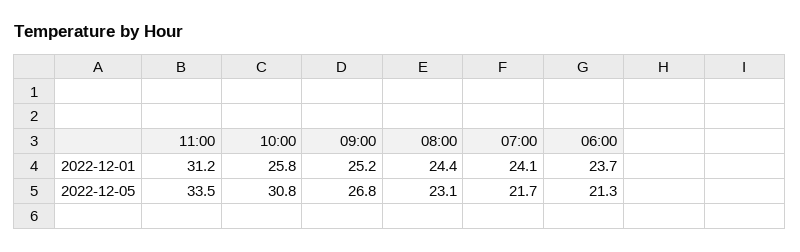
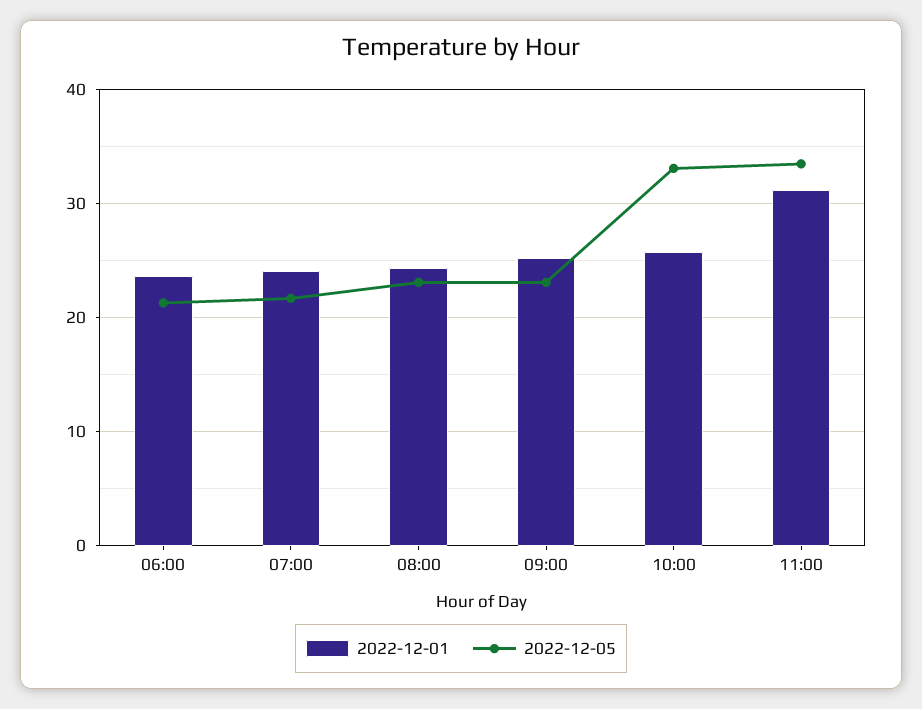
  {
    "2022-12-01": {
      "11:00": 31.2,
      "10:00": 25.8,
      "09:00": 25.2,
      "08:00": 24.4,
      "07:00": 24.1,
      "06:00": 23.7
    },
    "2022-12-05": {
      "11:00": 33.5,
-     "10:00": 30.8,
+     "10:00": 33,
-     "09:00": 26.8,
+     "09:00": 23,
      "08:00": 23.1,
      "07:00": 21.7,
      "06:00": 21.3
    }
  }

